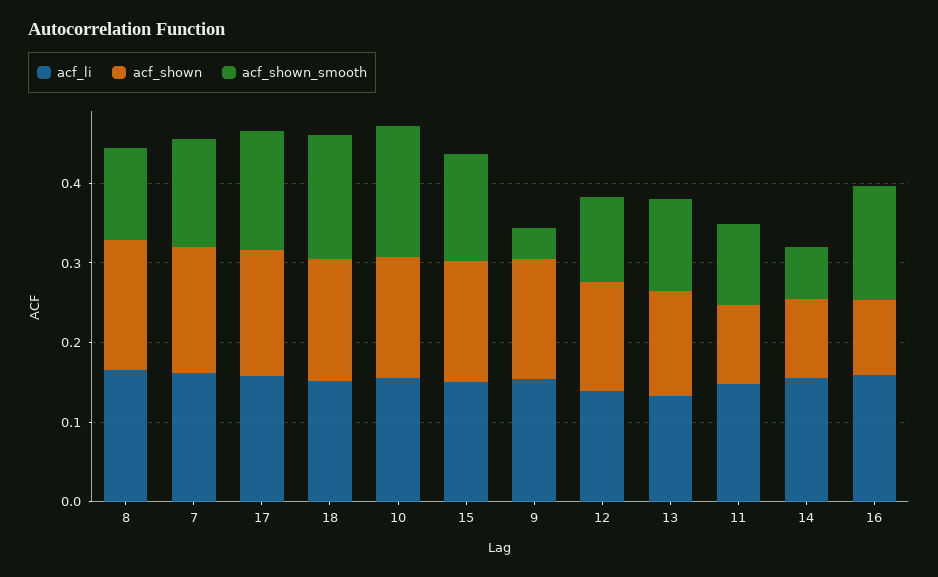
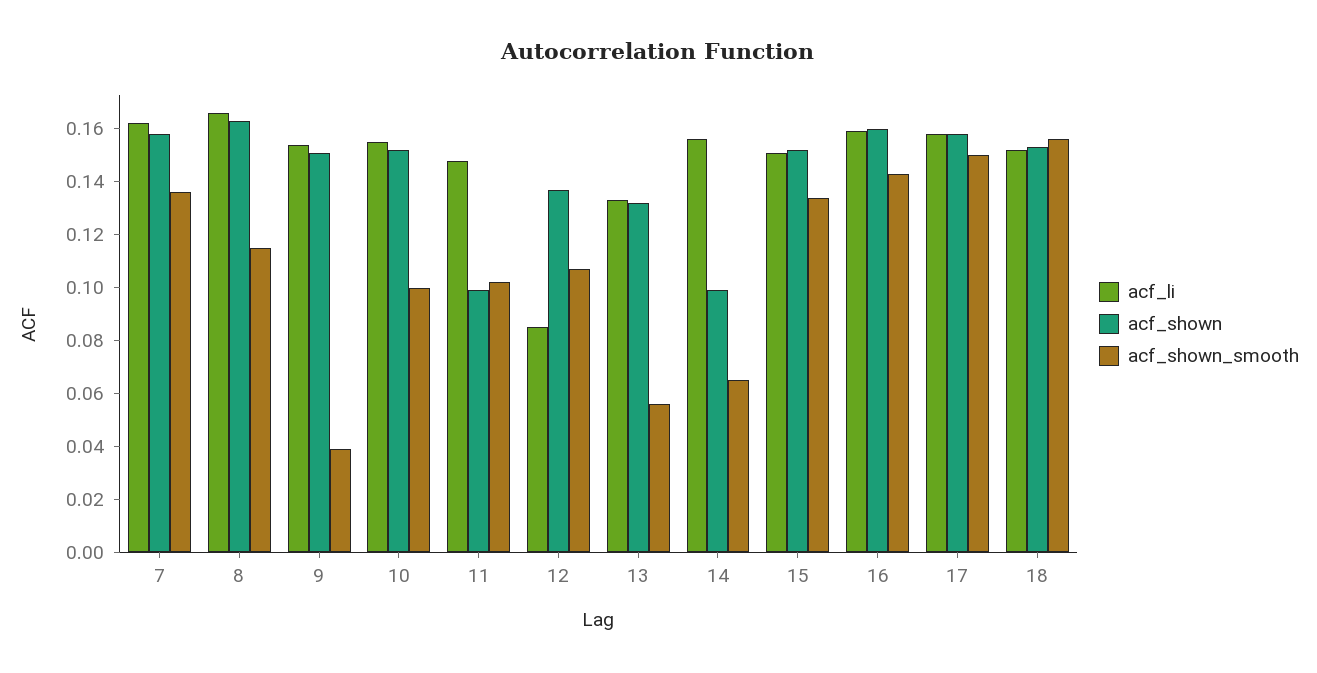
  {
    "acf_li": {
      "8": 0.165,
      "7": 0.16,
      "17": 0.16,
      "18": 0.15,
      "10": 0.155,
      "15": 0.15,
      "9": 0.155,
-     "12": 0.14,
+     "12": 0.085,
      "13": 0.135,
      "11": 0.15,
      "14": 0.155,
      "16": 0.16
    },
    "acf_shown": {
      "8": 0.165,
      "7": 0.16,
      "17": 0.16,
      "18": 0.155,
      "10": 0.15,
      "15": 0.15,
      "9": 0.15,
      "12": 0.135,
      "13": 0.13,
      "11": 0.1,
      "14": 0.1,
-     "16": 0.1
+     "16": 0.16
    },
    "acf_shown_smooth": {
      "8": 0.115,
      "7": 0.135,
      "17": 0.15,
      "18": 0.155,
-     "10": 0.16,
+     "10": 0.1,
      "15": 0.135,
      "9": 0.04,
      "12": 0.105,
-     "13": 0.12,
+     "13": 0.055,
      "11": 0.1,
      "14": 0.065,
      "16": 0.145
    }
  }

